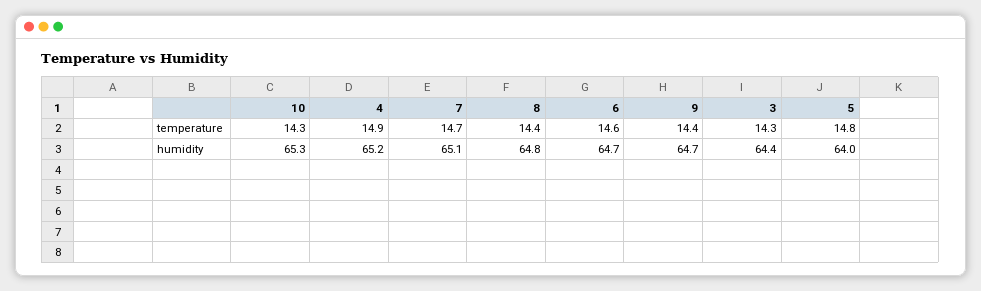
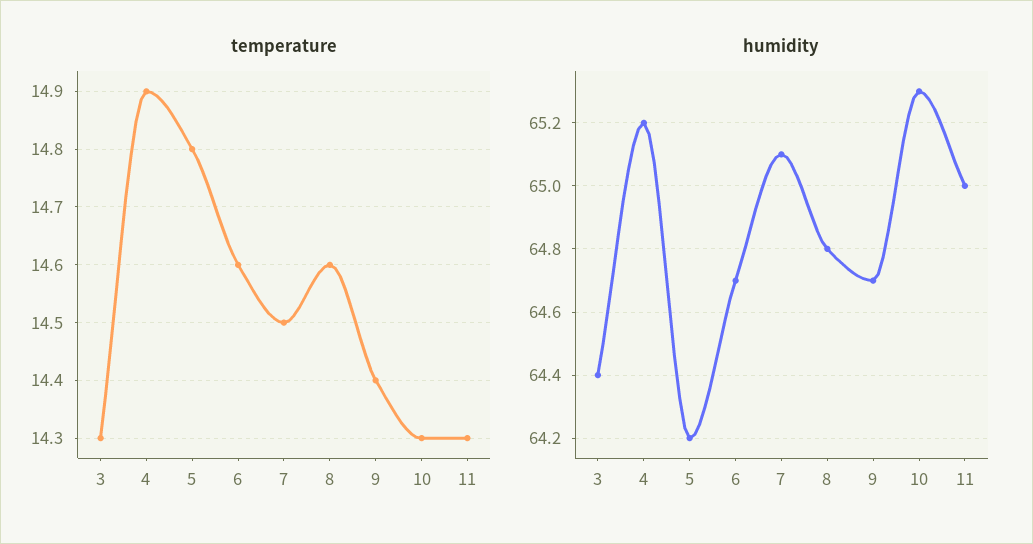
  {
    "temperature": {
      "10": 14.3,
      "4": 14.9,
-     "7": 14.7,
+     "7": 14.5,
-     "8": 14.4,
+     "8": 14.6,
      "6": 14.6,
      "9": 14.4,
      "3": 14.3,
-     "5": 14.8
+     "5": 14.8,
+     "11": 14.3
    },
    "humidity": {
      "10": 65.3,
      "4": 65.2,
      "7": 65.1,
      "8": 64.8,
      "6": 64.7,
      "9": 64.7,
      "3": 64.4,
-     "5": 64
+     "5": 64.2,
+     "11": 65
    }
  }

